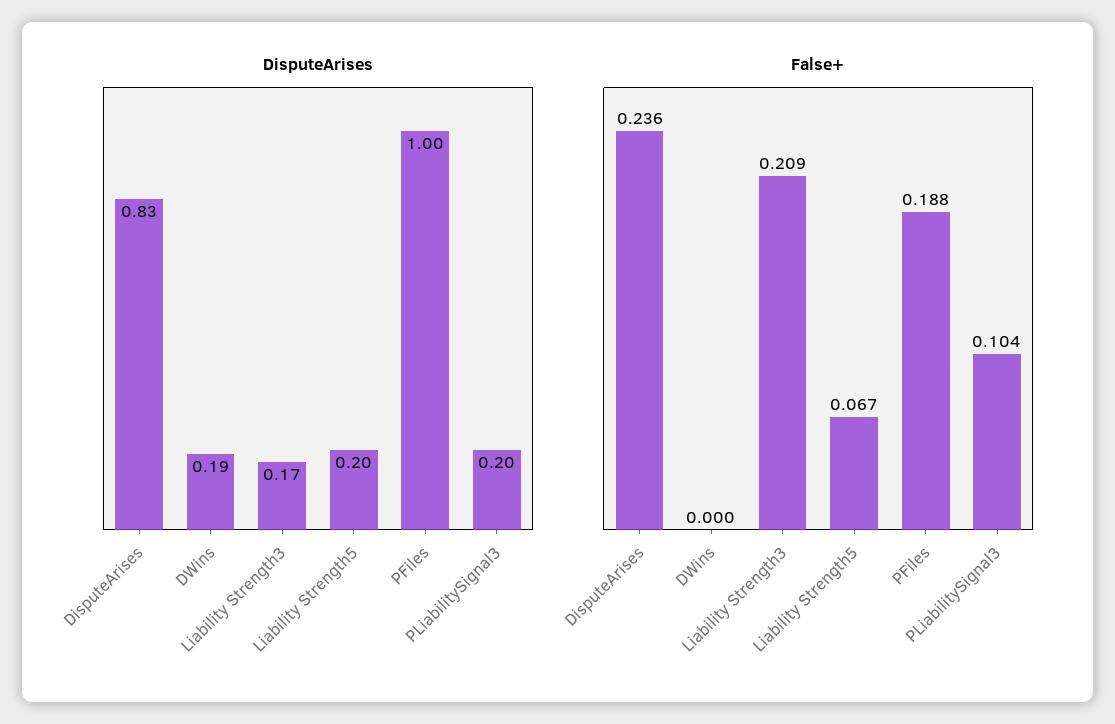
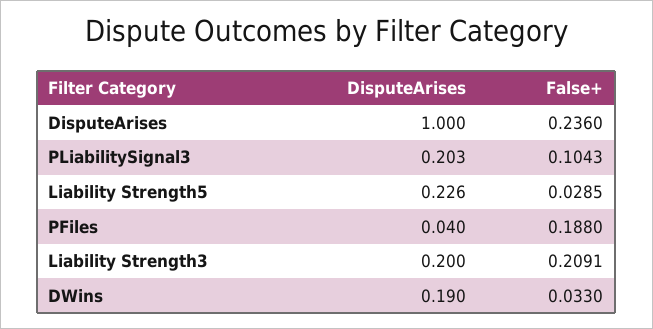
  {
    "DisputeArises": {
-     "DisputeArises": 0.83,
+     "DisputeArises": 1,
      "DWins": 0.19,
-     "Liability Strength3": 0.17,
+     "Liability Strength3": 0.2,
-     "Liability Strength5": 0.2,
+     "Liability Strength5": 0.226,
-     "PFiles": 1,
+     "PFiles": 0.04,
      "PLiabilitySignal3": 0.203
    },
    "False+": {
      "DisputeArises": 0.236,
-     "DWins": 0,
+     "DWins": 0.033,
      "Liability Strength3": 0.2091,
-     "Liability Strength5": 0.067,
+     "Liability Strength5": 0.0285,
      "PFiles": 0.188,
      "PLiabilitySignal3": 0.1043
    }
  }

